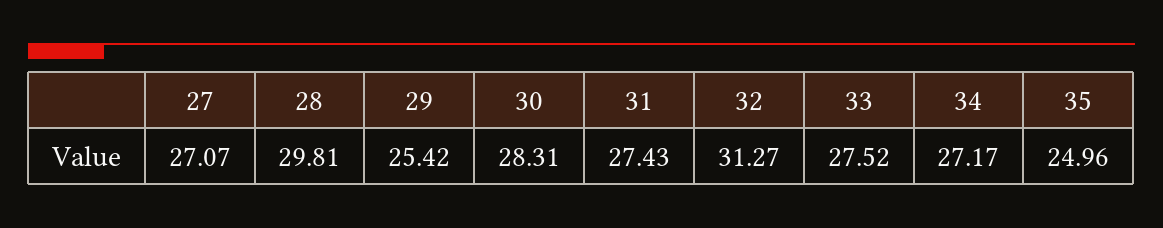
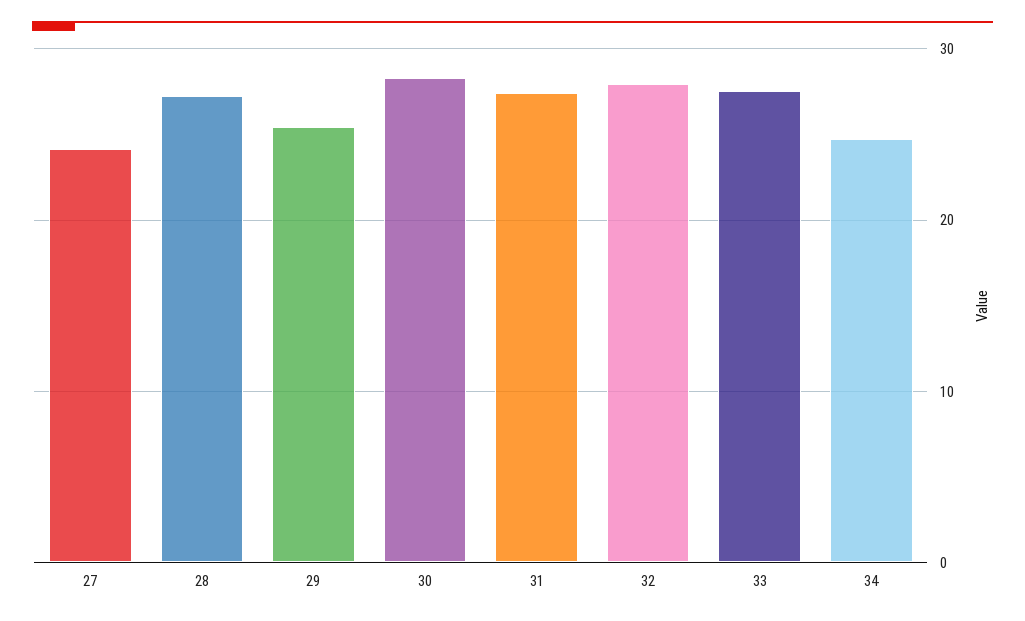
  {
-   "27": 27.07,
+   "27": 24,
-   "28": 29.81,
+   "28": 27,
    "29": 25.42,
    "30": 28.31,
    "31": 27.43,
-   "32": 31.27,
+   "32": 28,
    "33": 27.52,
-   "34": 27.17,
+   "34": 25
-   "35": 24.96
  }

